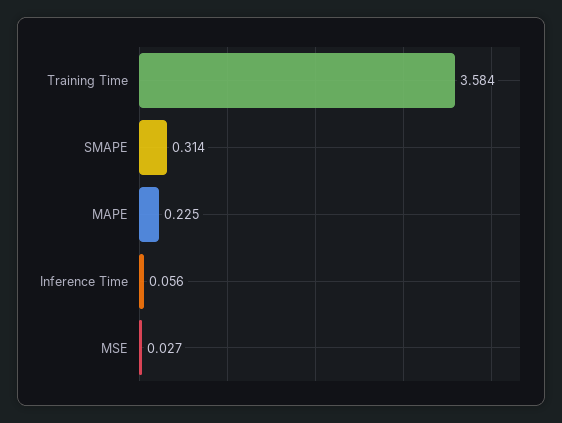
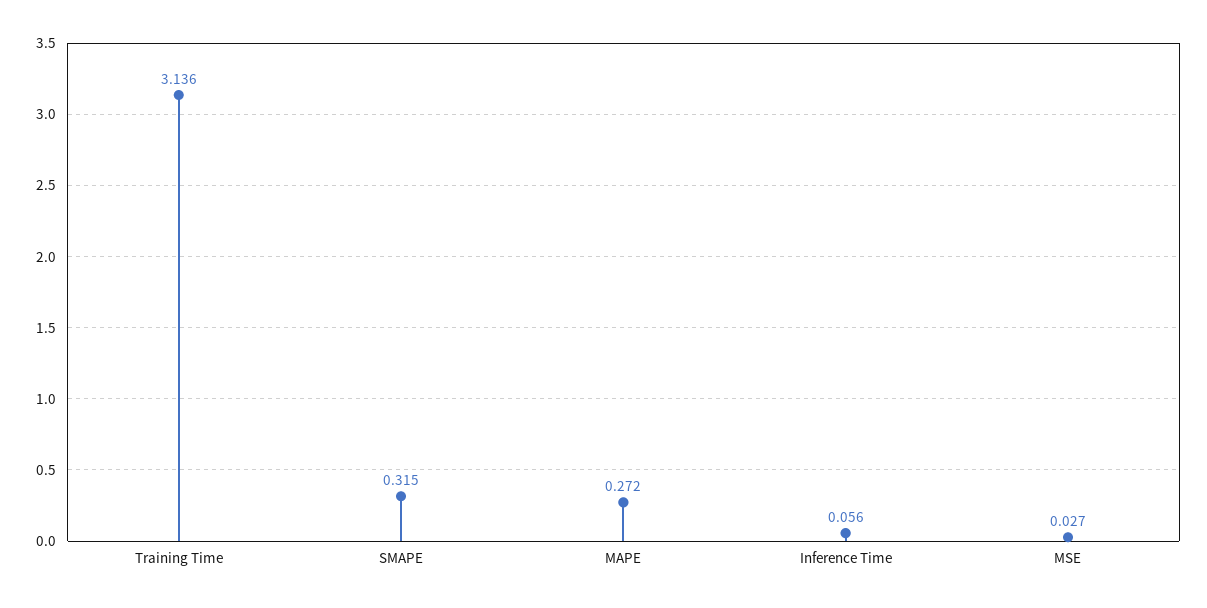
  {
-   "Training Time": 3.584,
+   "Training Time": 3.136,
-   "SMAPE": 0.314,
+   "SMAPE": 0.315,
-   "MAPE": 0.225,
+   "MAPE": 0.272,
    "Inference Time": 0.056,
    "MSE": 0.027
  }

